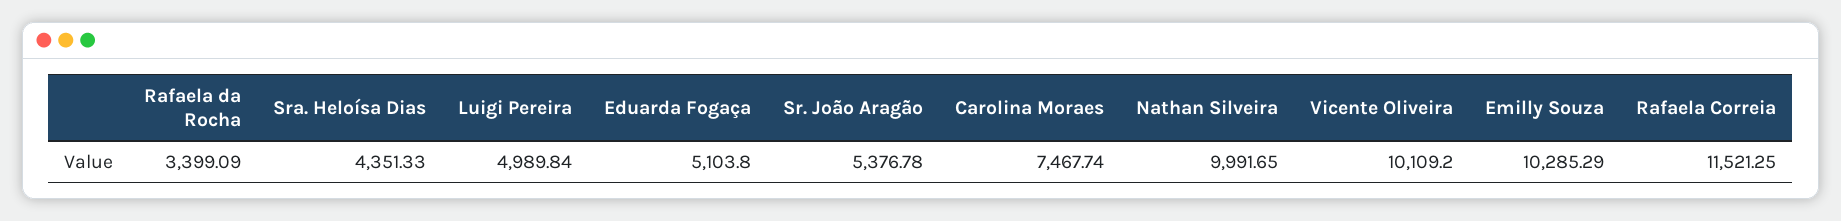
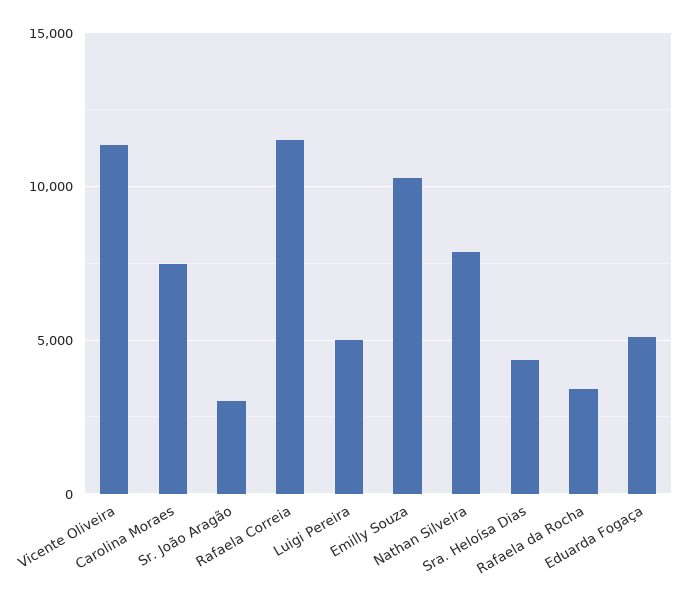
  {
    "Rafaela da Rocha": 3399.09,
    "Sra. Heloísa Dias": 4351.33,
    "Luigi Pereira": 4989.84,
    "Eduarda Fogaça": 5103.8,
-   "Sr. João Aragão": 5376.78,
+   "Sr. João Aragão": 3000,
    "Carolina Moraes": 7467.74,
-   "Nathan Silveira": 9991.65,
+   "Nathan Silveira": 8000,
-   "Vicente Oliveira": 10109.2,
+   "Vicente Oliveira": 11500,
    "Emilly Souza": 10285.29,
    "Rafaela Correia": 11521.25
  }

